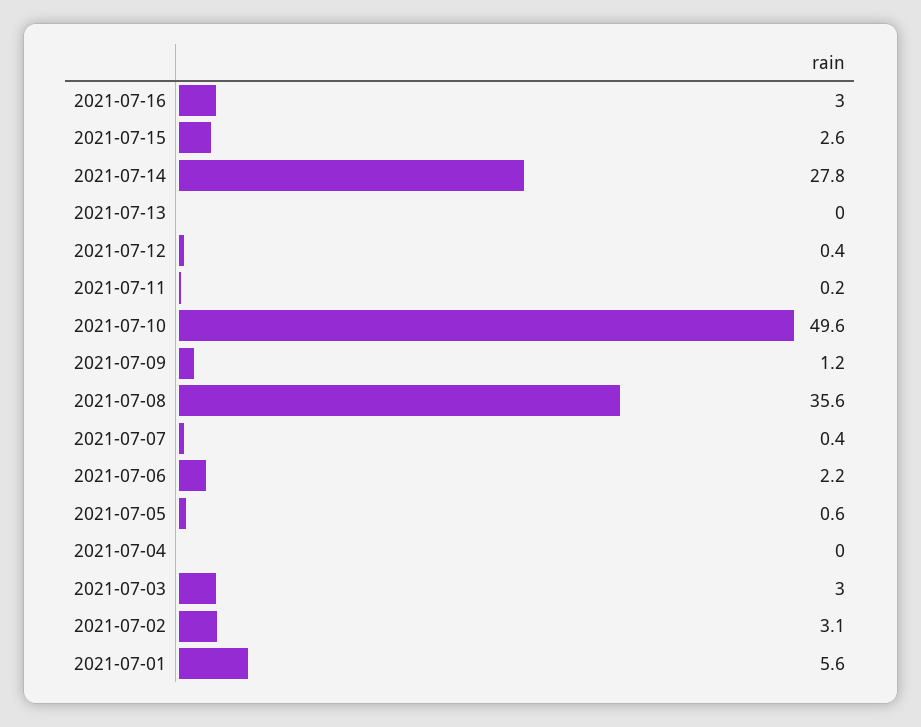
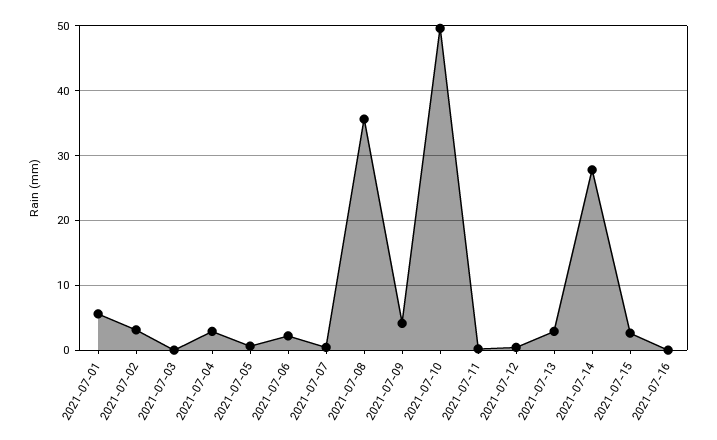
  {
-   "2021-07-16": 3,
+   "2021-07-16": 0,
    "2021-07-15": 2.6,
    "2021-07-14": 27.8,
-   "2021-07-13": 0,
+   "2021-07-13": 3,
    "2021-07-12": 0.4,
    "2021-07-11": 0.2,
    "2021-07-10": 49.6,
-   "2021-07-09": 1.2,
+   "2021-07-09": 4,
    "2021-07-08": 35.6,
    "2021-07-07": 0.4,
    "2021-07-06": 2.2,
    "2021-07-05": 0.6,
-   "2021-07-04": 0,
+   "2021-07-04": 3,
-   "2021-07-03": 3,
+   "2021-07-03": 0,
    "2021-07-02": 3.1,
    "2021-07-01": 5.6
  }

